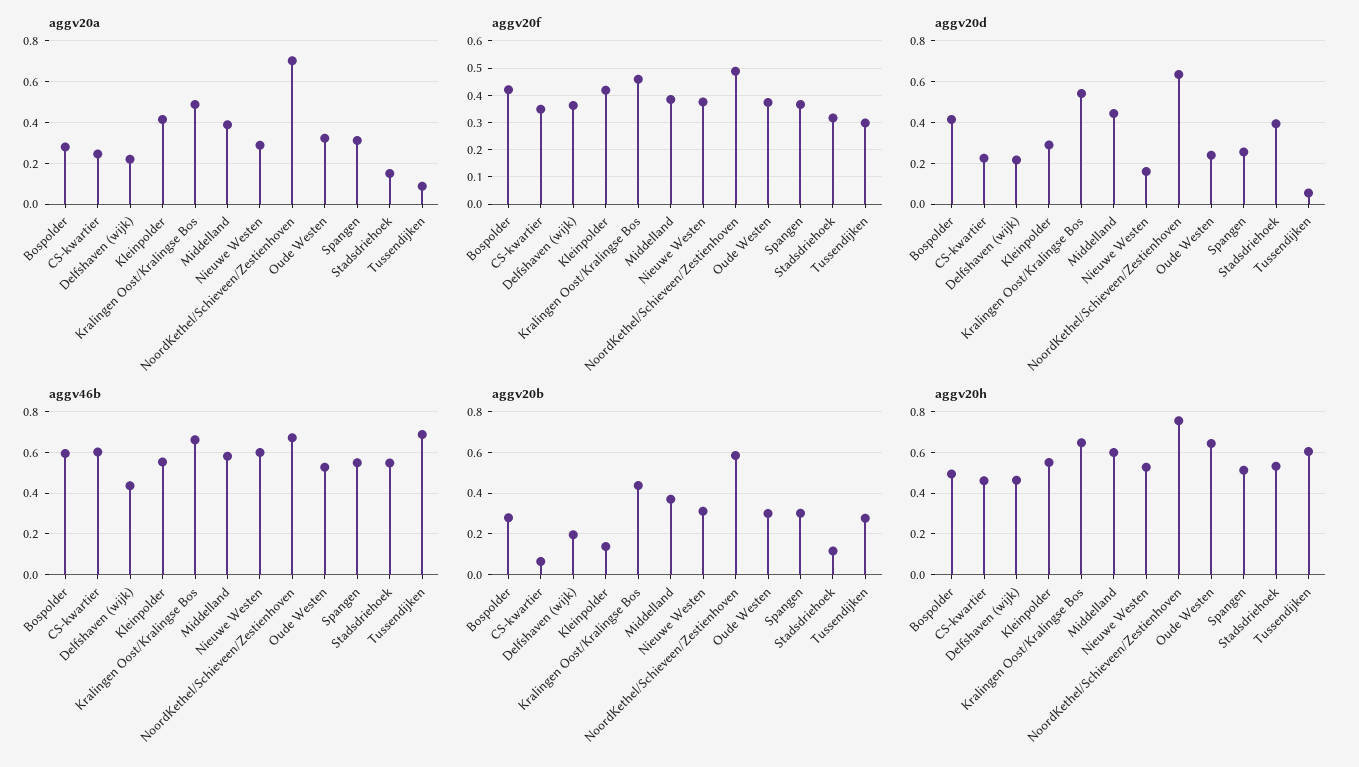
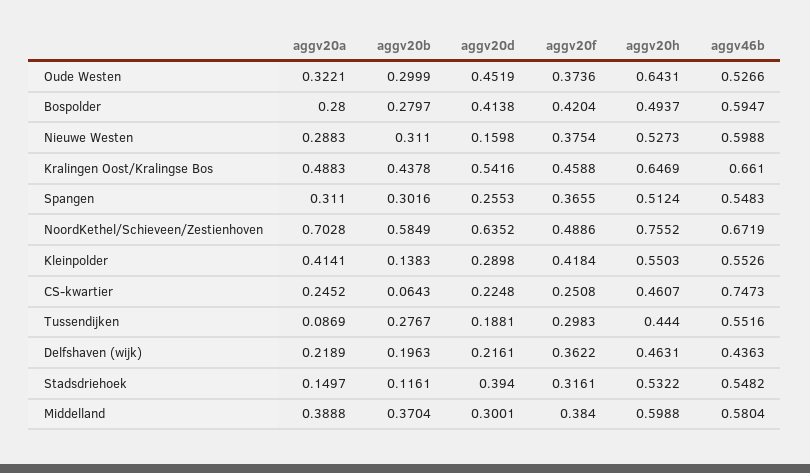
  {
    "aggv20a": {
      "Bospolder": 0.28,
      "CS-kwartier": 0.2452,
      "Delfshaven (wijk)": 0.2189,
      "Kleinpolder": 0.4141,
      "Kralingen Oost/Kralingse Bos": 0.4883,
      "Middelland": 0.3888,
      "Nieuwe Westen": 0.2883,
      "NoordKethel/Schieveen/Zestienhoven": 0.7028,
      "Oude Westen": 0.3221,
      "Spangen": 0.311,
      "Stadsdriehoek": 0.1497,
      "Tussendijken": 0.0869
    },
    "aggv20f": {
      "Bospolder": 0.4204,
-     "CS-kwartier": 0.35,
+     "CS-kwartier": 0.2508,
      "Delfshaven (wijk)": 0.3622,
      "Kleinpolder": 0.4184,
      "Kralingen Oost/Kralingse Bos": 0.4588,
      "Middelland": 0.384,
      "Nieuwe Westen": 0.3754,
      "NoordKethel/Schieveen/Zestienhoven": 0.4886,
      "Oude Westen": 0.3736,
      "Spangen": 0.3655,
      "Stadsdriehoek": 0.3161,
      "Tussendijken": 0.2983
    },
    "aggv20d": {
      "Bospolder": 0.4138,
      "CS-kwartier": 0.2248,
      "Delfshaven (wijk)": 0.2161,
      "Kleinpolder": 0.2898,
      "Kralingen Oost/Kralingse Bos": 0.5416,
-     "Middelland": 0.45,
+     "Middelland": 0.3001,
      "Nieuwe Westen": 0.1598,
      "NoordKethel/Schieveen/Zestienhoven": 0.6352,
-     "Oude Westen": 0.25,
+     "Oude Westen": 0.4519,
      "Spangen": 0.2553,
      "Stadsdriehoek": 0.394,
-     "Tussendijken": 0.05
+     "Tussendijken": 0.1881
    },
    "aggv46b": {
      "Bospolder": 0.5947,
-     "CS-kwartier": 0.6,
+     "CS-kwartier": 0.7473,
      "Delfshaven (wijk)": 0.4363,
      "Kleinpolder": 0.5526,
      "Kralingen Oost/Kralingse Bos": 0.661,
      "Middelland": 0.5804,
      "Nieuwe Westen": 0.5988,
      "NoordKethel/Schieveen/Zestienhoven": 0.6719,
      "Oude Westen": 0.5266,
      "Spangen": 0.5483,
      "Stadsdriehoek": 0.5482,
-     "Tussendijken": 0.7
+     "Tussendijken": 0.5516
    },
    "aggv20b": {
      "Bospolder": 0.2797,
      "CS-kwartier": 0.0643,
      "Delfshaven (wijk)": 0.1963,
      "Kleinpolder": 0.1383,
      "Kralingen Oost/Kralingse Bos": 0.4378,
      "Middelland": 0.3704,
      "Nieuwe Westen": 0.311,
      "NoordKethel/Schieveen/Zestienhoven": 0.5849,
      "Oude Westen": 0.2999,
      "Spangen": 0.3016,
      "Stadsdriehoek": 0.1161,
      "Tussendijken": 0.2767
    },
    "aggv20h": {
      "Bospolder": 0.4937,
      "CS-kwartier": 0.4607,
      "Delfshaven (wijk)": 0.4631,
      "Kleinpolder": 0.5503,
      "Kralingen Oost/Kralingse Bos": 0.6469,
      "Middelland": 0.5988,
      "Nieuwe Westen": 0.5273,
      "NoordKethel/Schieveen/Zestienhoven": 0.7552,
      "Oude Westen": 0.6431,
      "Spangen": 0.5124,
      "Stadsdriehoek": 0.5322,
-     "Tussendijken": 0.6
+     "Tussendijken": 0.444
    }
  }

